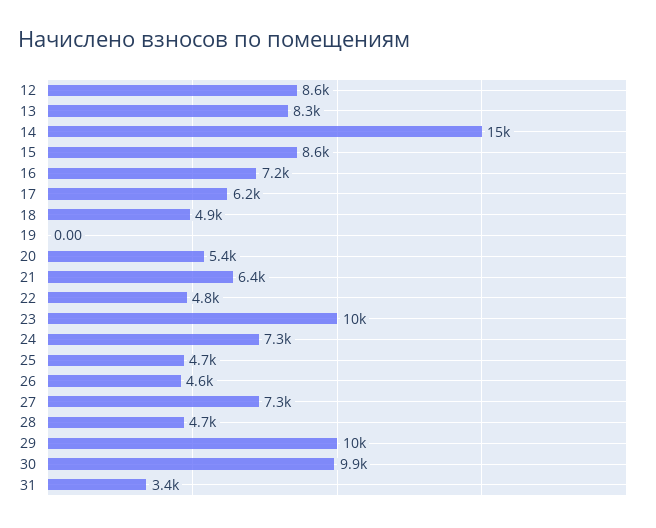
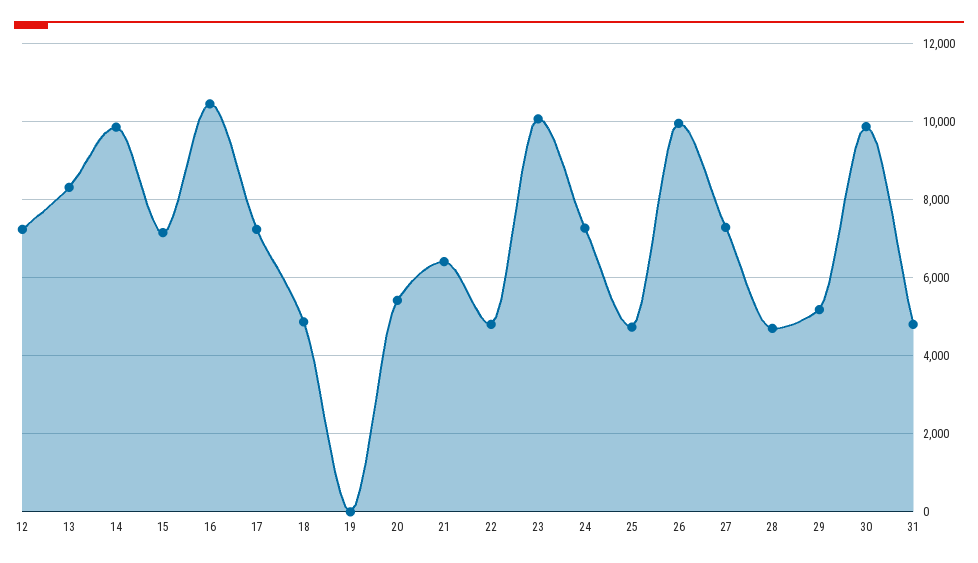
  {
-   "12": 8600,
+   "12": 7200,
    "13": 8300,
-   "14": 15000,
+   "14": 9800,
-   "15": 8600,
+   "15": 7200,
-   "16": 7200,
+   "16": 10400,
-   "17": 6200,
+   "17": 7200,
    "18": 4900,
    "19": 0,
    "20": 5400,
    "21": 6400,
    "22": 4800,
    "23": 10000,
    "24": 7300,
    "25": 4700,
-   "26": 4600,
+   "26": 10000,
    "27": 7300,
    "28": 4700,
-   "29": 10000,
+   "29": 5200,
    "30": 9900,
-   "31": 3400
+   "31": 4800
  }

